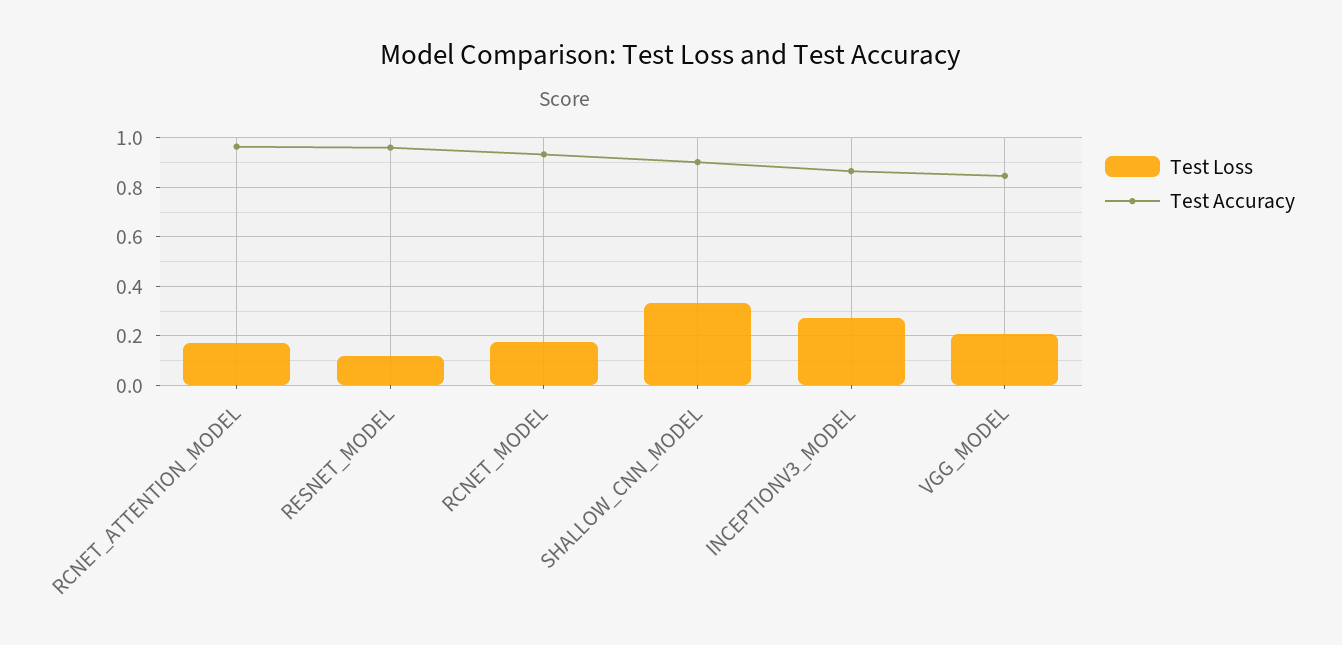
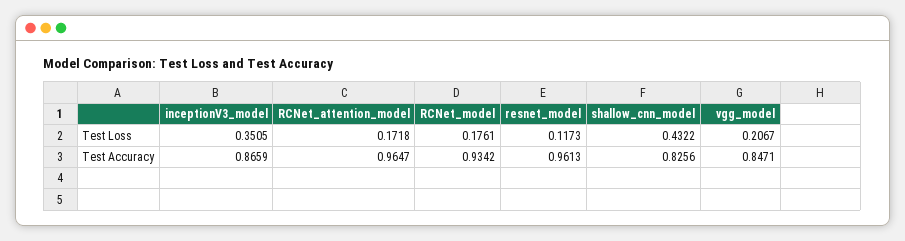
  {
    "Test Loss": {
      "RCNET_ATTENTION_MODEL": 0.1718,
      "RESNET_MODEL": 0.1173,
      "RCNET_MODEL": 0.1761,
-     "SHALLOW_CNN_MODEL": 0.325,
+     "SHALLOW_CNN_MODEL": 0.4322,
-     "INCEPTIONV3_MODEL": 0.275,
+     "INCEPTIONV3_MODEL": 0.3505,
      "VGG_MODEL": 0.2067
    },
    "Test Accuracy": {
      "RCNET_ATTENTION_MODEL": 0.9647,
      "RESNET_MODEL": 0.9613,
      "RCNET_MODEL": 0.9342,
-     "SHALLOW_CNN_MODEL": 0.9,
+     "SHALLOW_CNN_MODEL": 0.8256,
      "INCEPTIONV3_MODEL": 0.8659,
      "VGG_MODEL": 0.8471
    }
  }

